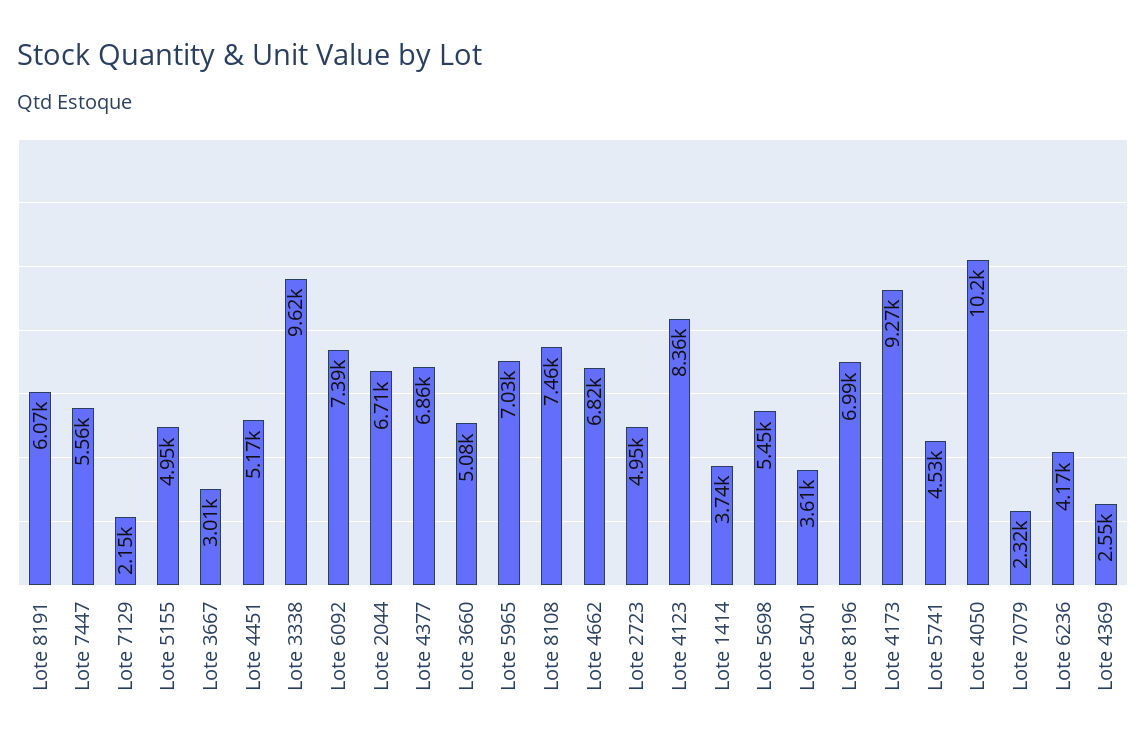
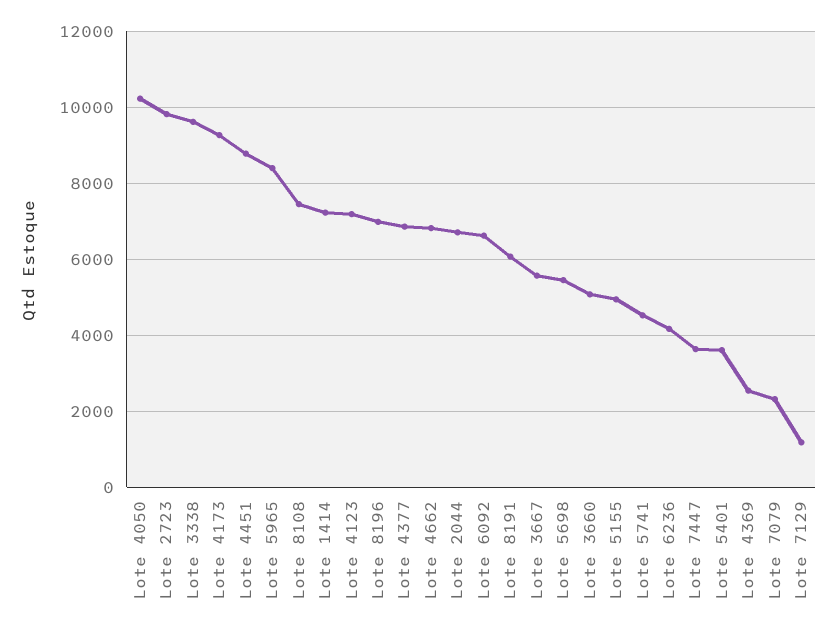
  {
    "Lote 8191": 6070,
-   "Lote 7447": 5560,
+   "Lote 7447": 3600,
-   "Lote 7129": 2150,
+   "Lote 7129": 1200,
    "Lote 5155": 4950,
-   "Lote 3667": 3010,
+   "Lote 3667": 5600,
-   "Lote 4451": 5170,
+   "Lote 4451": 8800,
    "Lote 3338": 9620,
-   "Lote 6092": 7390,
+   "Lote 6092": 6600,
    "Lote 2044": 6710,
    "Lote 4377": 6860,
    "Lote 3660": 5080,
-   "Lote 5965": 7030,
+   "Lote 5965": 8400,
    "Lote 8108": 7460,
    "Lote 4662": 6820,
-   "Lote 2723": 4950,
+   "Lote 2723": 9800,
-   "Lote 4123": 8360,
+   "Lote 4123": 7200,
-   "Lote 1414": 3740,
+   "Lote 1414": 7200,
    "Lote 5698": 5450,
    "Lote 5401": 3610,
    "Lote 8196": 6990,
    "Lote 4173": 9270,
    "Lote 5741": 4530,
    "Lote 4050": 10200,
    "Lote 7079": 2320,
    "Lote 6236": 4170,
    "Lote 4369": 2550
  }

